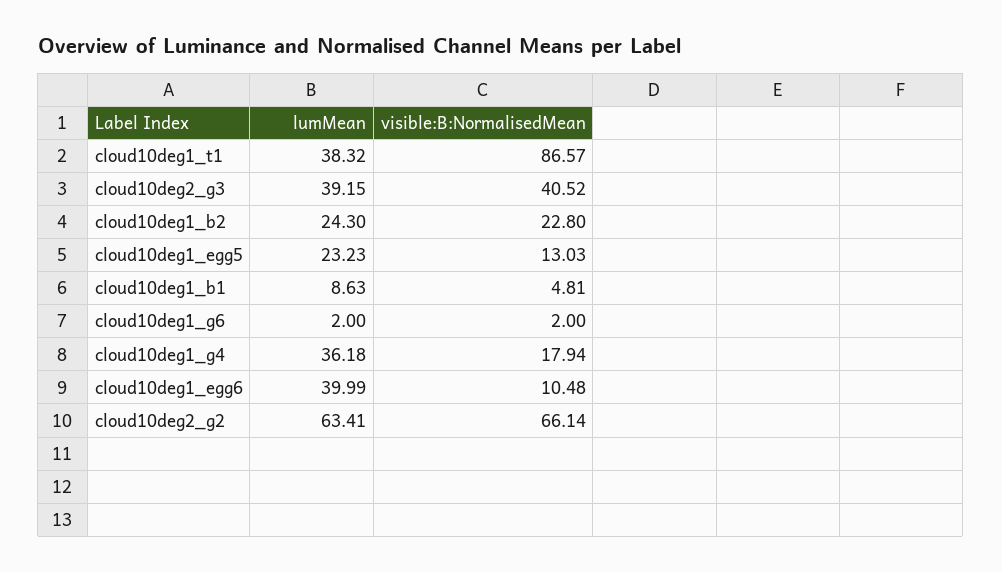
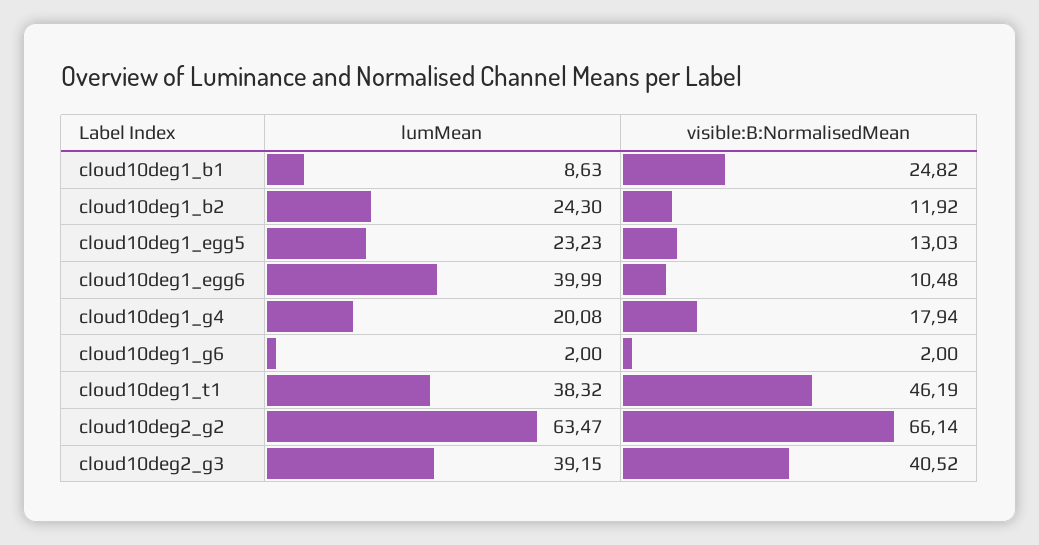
  {
    "lumMean": {
      "cloud10deg1_t1": 38.32,
      "cloud10deg2_g3": 39.15,
      "cloud10deg1_b2": 24.3,
      "cloud10deg1_egg5": 23.23,
      "cloud10deg1_b1": 8.63,
      "cloud10deg1_g6": 2,
-     "cloud10deg1_g4": 36.18,
+     "cloud10deg1_g4": 20.08,
      "cloud10deg1_egg6": 39.99,
-     "cloud10deg2_g2": 63.41
+     "cloud10deg2_g2": 63.47
    },
    "visible:B:NormalisedMean": {
-     "cloud10deg1_t1": 86.57,
+     "cloud10deg1_t1": 46.19,
      "cloud10deg2_g3": 40.52,
-     "cloud10deg1_b2": 22.8,
+     "cloud10deg1_b2": 11.92,
      "cloud10deg1_egg5": 13.03,
-     "cloud10deg1_b1": 4.81,
+     "cloud10deg1_b1": 24.82,
      "cloud10deg1_g6": 2,
      "cloud10deg1_g4": 17.94,
      "cloud10deg1_egg6": 10.48,
      "cloud10deg2_g2": 66.14
    }
  }

